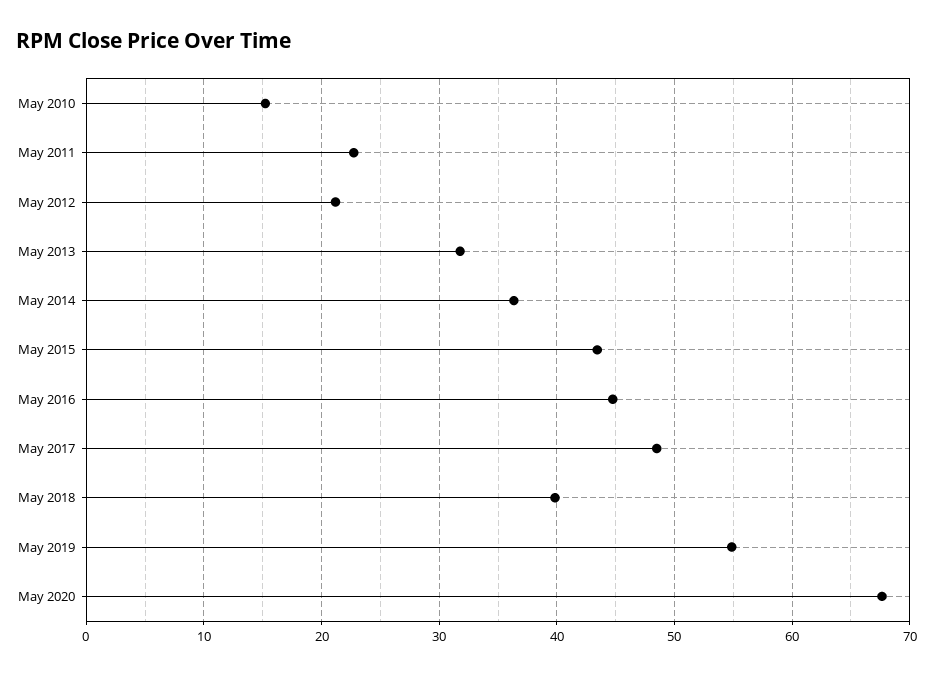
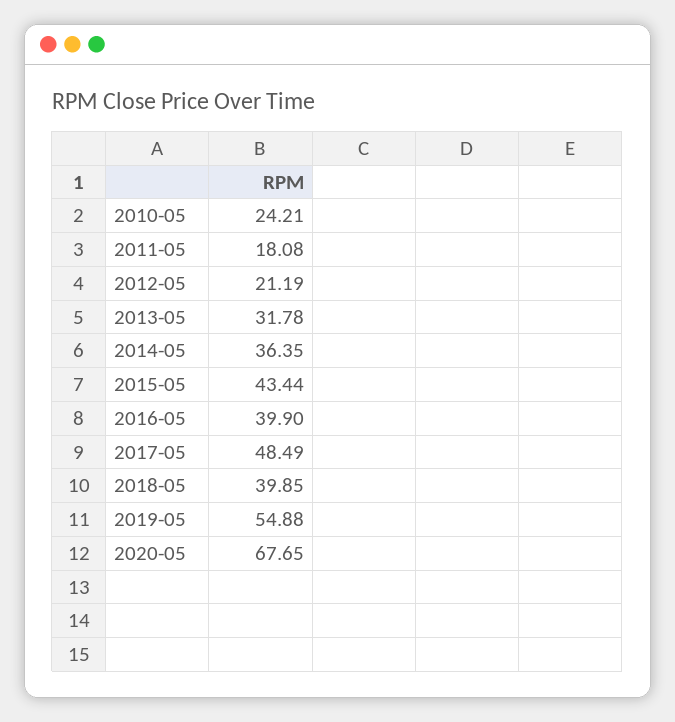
  {
-   "May 2010": 15,
+   "May 2010": 24.21,
-   "May 2011": 23,
+   "May 2011": 18.08,
    "May 2012": 21.19,
    "May 2013": 31.78,
    "May 2014": 36.35,
    "May 2015": 43.44,
-   "May 2016": 45,
+   "May 2016": 39.9,
    "May 2017": 48.49,
    "May 2018": 39.85,
    "May 2019": 54.88,
    "May 2020": 67.65
  }

